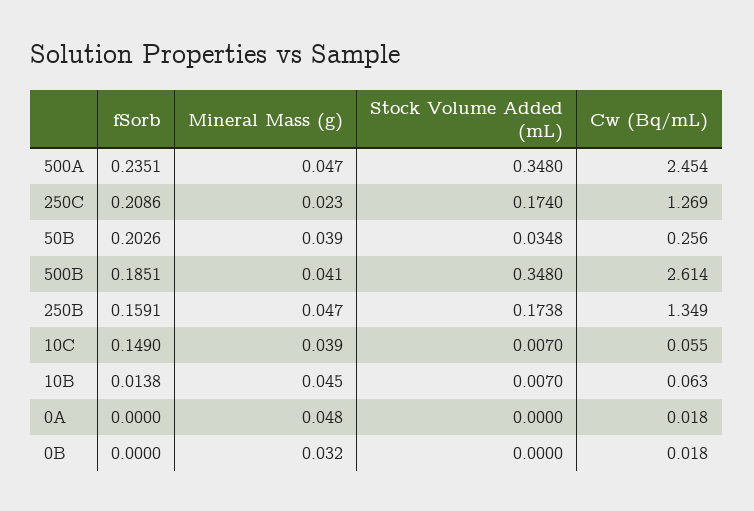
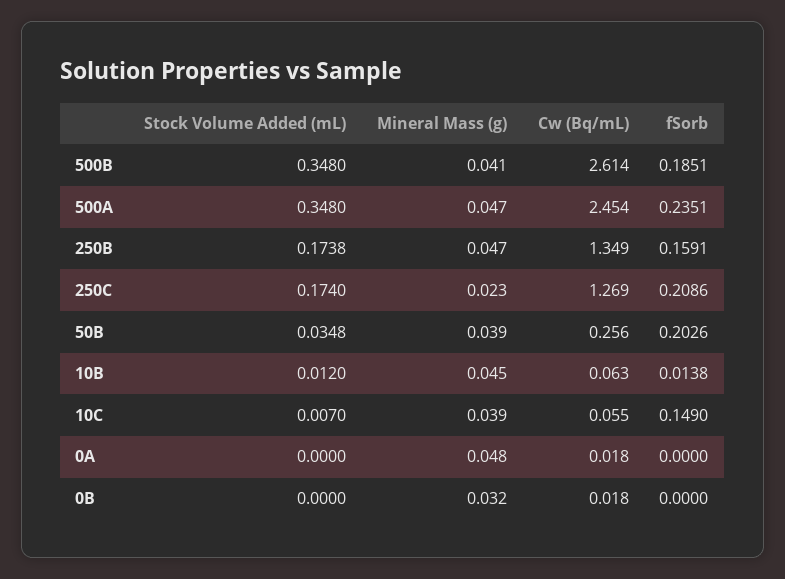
  {
    "fSorb": {
      "500A": 0.2351,
      "250C": 0.2086,
      "50B": 0.2026,
      "500B": 0.1851,
      "250B": 0.1591,
      "10C": 0.149,
      "10B": 0.0138,
      "0A": 0,
      "0B": 0
    },
    "Mineral Mass (g)": {
      "500A": 0.047,
      "250C": 0.023,
      "50B": 0.039,
      "500B": 0.041,
      "250B": 0.047,
      "10C": 0.039,
      "10B": 0.045,
      "0A": 0.048,
      "0B": 0.032
    },
    "Stock Volume Added (mL)": {
      "500A": 0.348,
      "250C": 0.174,
      "50B": 0.0348,
      "500B": 0.348,
      "250B": 0.1738,
      "10C": 0.007,
-     "10B": 0.007,
+     "10B": 0.012,
      "0A": 0,
      "0B": 0
    },
    "Cw (Bq/mL)": {
      "500A": 2.454,
      "250C": 1.269,
      "50B": 0.256,
      "500B": 2.614,
      "250B": 1.349,
      "10C": 0.055,
      "10B": 0.063,
      "0A": 0.018,
      "0B": 0.018
    }
  }

